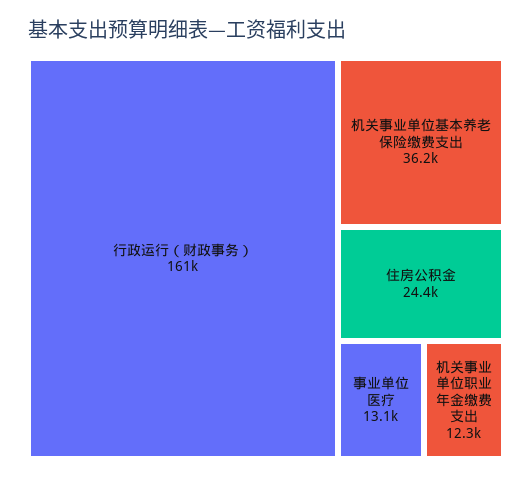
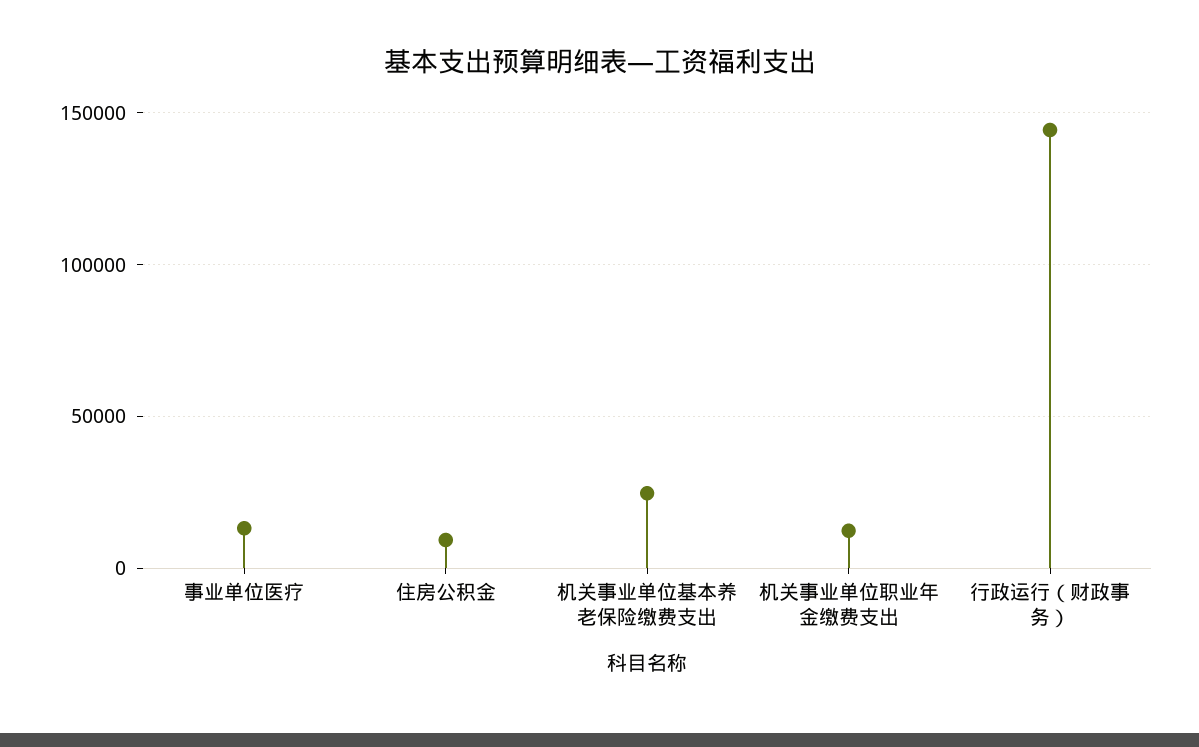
  {
-   "行政运行（财政事务）": 161000,
+   "行政运行（财政事务）": 145000,
-   "机关事业单位基本养老保险缴费支出": 36200,
+   "机关事业单位基本养老保险缴费支出": 25000,
-   "住房公积金": 24400,
+   "住房公积金": 10000,
    "事业单位医疗": 13100,
    "机关事业单位职业年金缴费支出": 12300
  }

